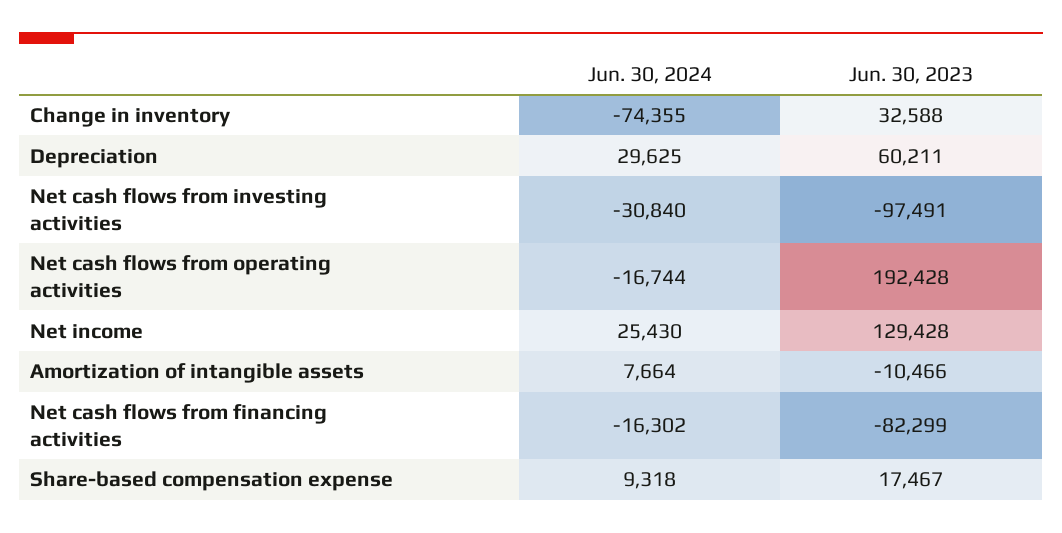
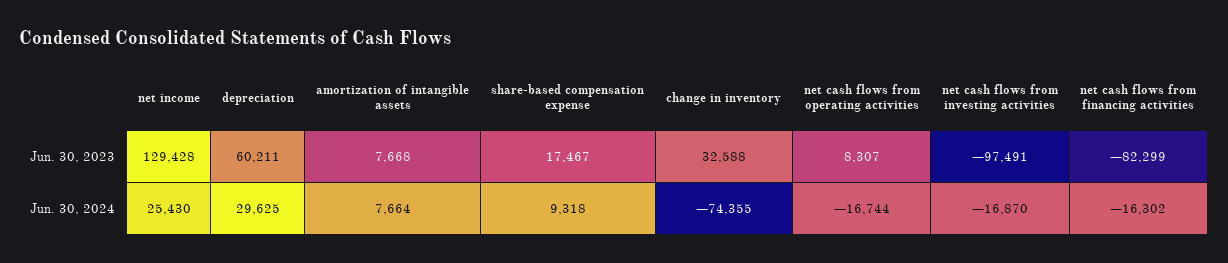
  {
    "Jun. 30, 2024": {
      "Change in inventory": -74355,
      "Depreciation": 29625,
-     "Net cash flows from investing activities": -30840,
+     "Net cash flows from investing activities": -16870,
      "Net cash flows from operating activities": -16744,
      "Net income": 25430,
      "Amortization of intangible assets": 7664,
      "Net cash flows from financing activities": -16302,
      "Share-based compensation expense": 9318
    },
    "Jun. 30, 2023": {
      "Change in inventory": 32588,
      "Depreciation": 60211,
      "Net cash flows from investing activities": -97491,
-     "Net cash flows from operating activities": 192428,
+     "Net cash flows from operating activities": 8307,
      "Net income": 129428,
-     "Amortization of intangible assets": -10466,
+     "Amortization of intangible assets": 7668,
      "Net cash flows from financing activities": -82299,
      "Share-based compensation expense": 17467
    }
  }

